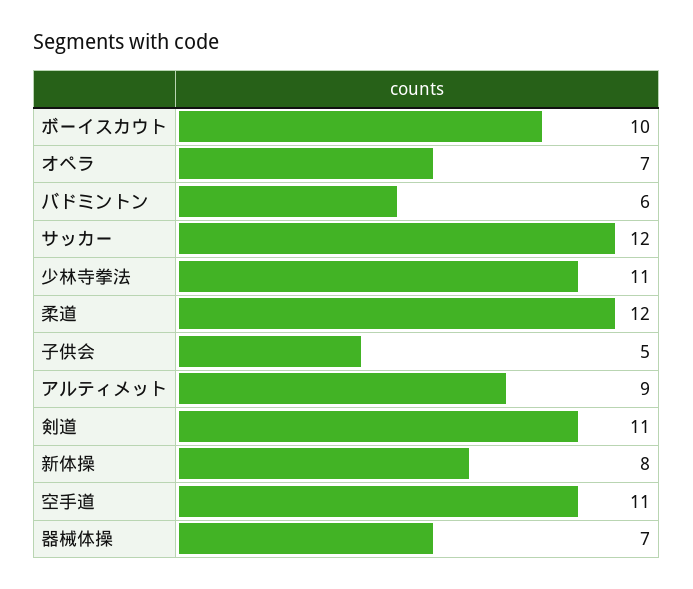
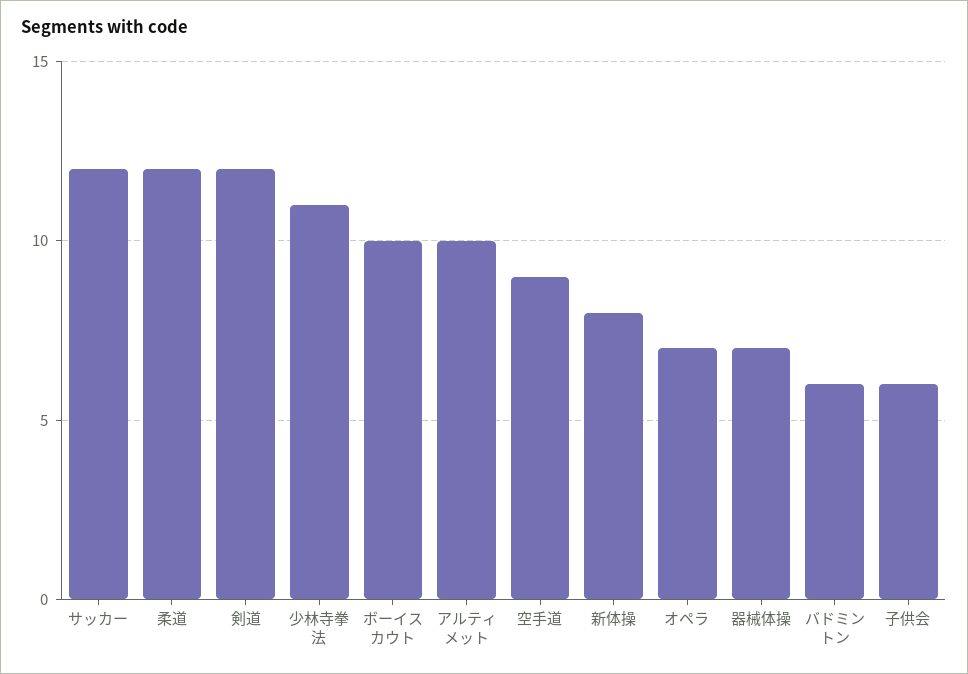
  {
    "ボーイスカウト": 10,
    "オペラ": 7,
    "バドミントン": 6,
    "サッカー": 12,
    "少林寺拳法": 11,
    "柔道": 12,
-   "子供会": 5,
+   "子供会": 6,
-   "アルティメット": 9,
+   "アルティメット": 10,
-   "剣道": 11,
+   "剣道": 12,
    "新体操": 8,
-   "空手道": 11,
+   "空手道": 9,
    "器械体操": 7
  }

